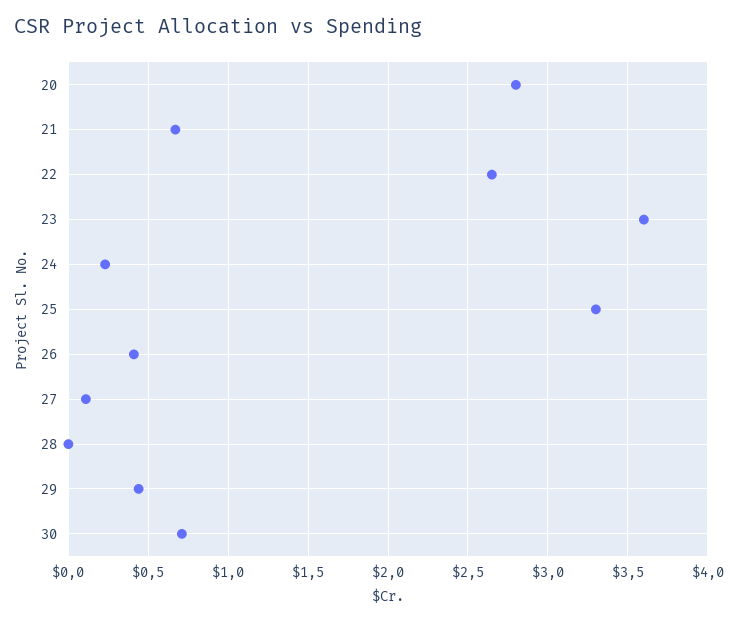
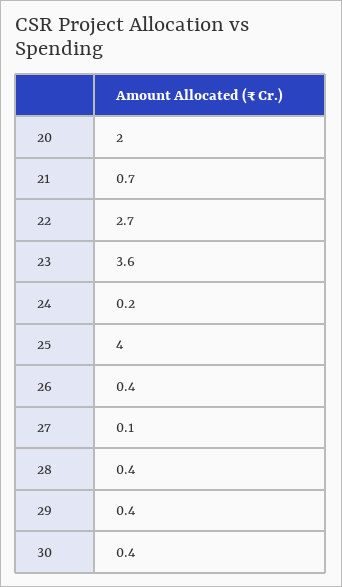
  {
-   "20": 2.8,
+   "20": 2,
    "21": 0.7,
    "22": 2.7,
    "23": 3.6,
    "24": 0.2,
-   "25": 3.3,
+   "25": 4,
    "26": 0.4,
    "27": 0.1,
-   "28": 0,
+   "28": 0.4,
    "29": 0.4,
-   "30": 0.7
+   "30": 0.4
  }

